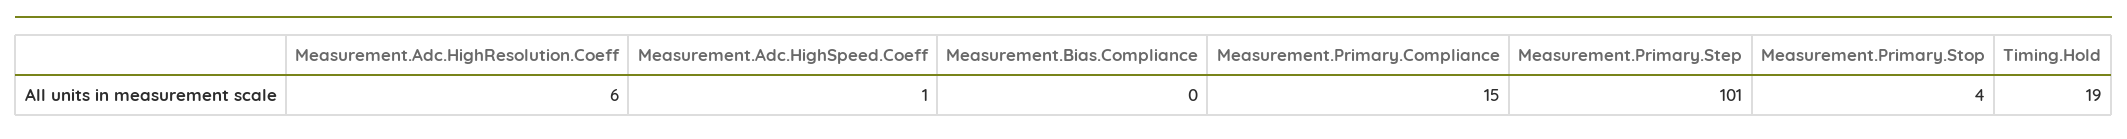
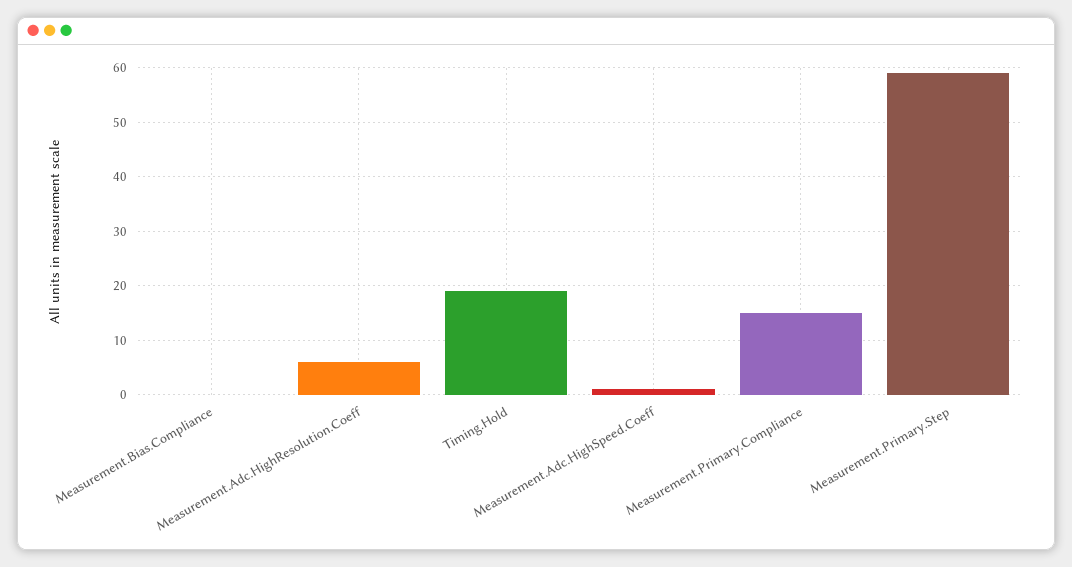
  {
    "Measurement.Adc.HighResolution.Coeff": 6,
    "Measurement.Adc.HighSpeed.Coeff": 1,
    "Measurement.Bias.Compliance": 0,
    "Measurement.Primary.Compliance": 15,
-   "Measurement.Primary.Step": 101,
+   "Measurement.Primary.Step": 60,
-   "Measurement.Primary.Stop": 4,
    "Timing.Hold": 19
  }

